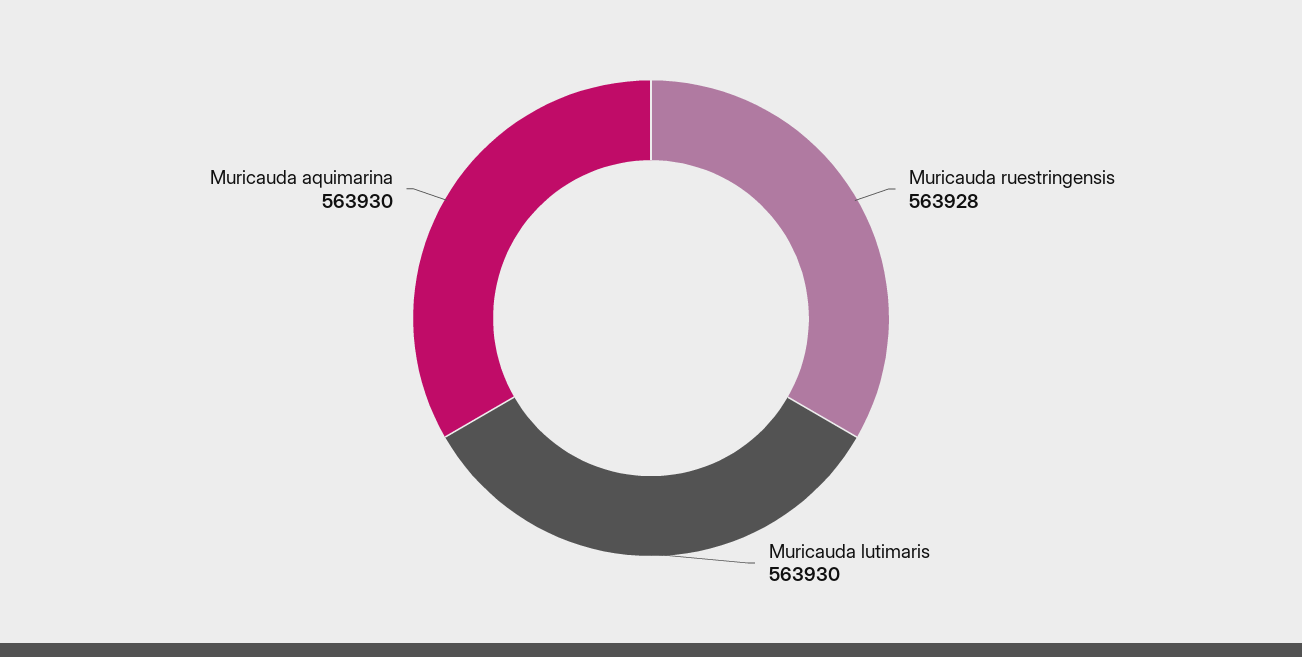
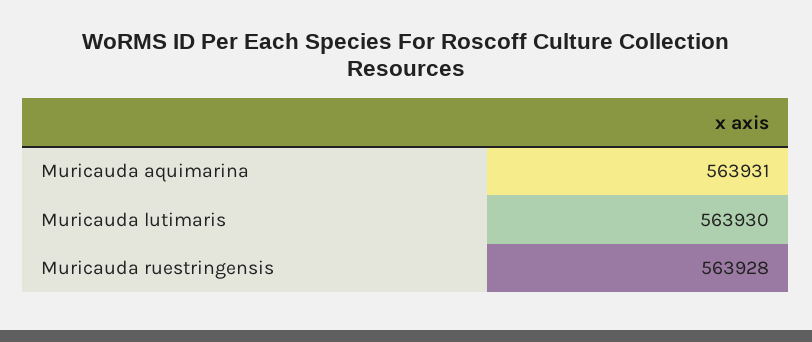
  {
    "Muricauda ruestringensis": 563928,
    "Muricauda lutimaris": 563930,
-   "Muricauda aquimarina": 563930
+   "Muricauda aquimarina": 563931
  }

